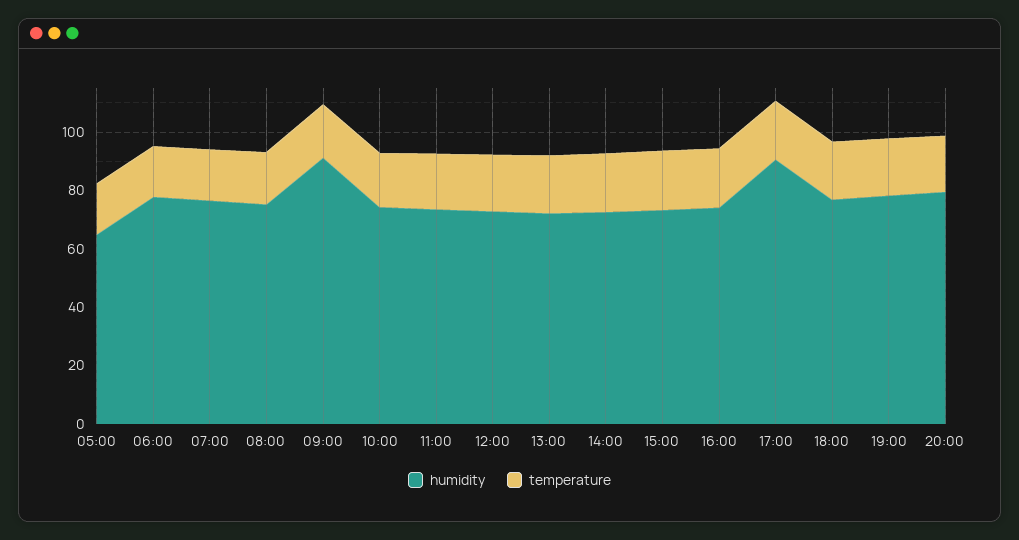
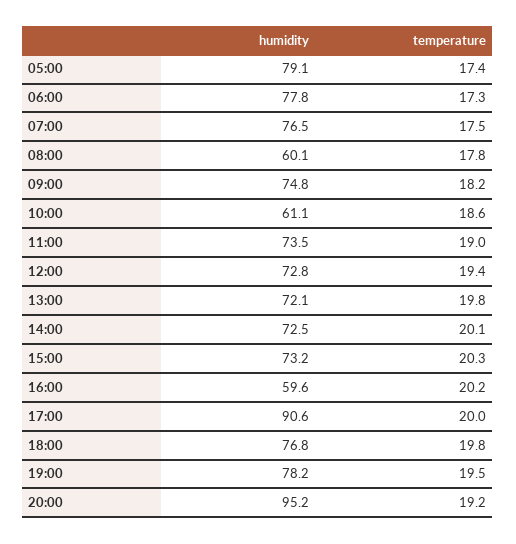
  {
    "humidity": {
-     "05:00": 65,
+     "05:00": 79.1,
      "06:00": 77.8,
      "07:00": 76.5,
-     "08:00": 75,
+     "08:00": 60.1,
-     "09:00": 90,
+     "09:00": 74.8,
-     "10:00": 75,
+     "10:00": 61.1,
      "11:00": 73.5,
      "12:00": 72.8,
      "13:00": 72.1,
      "14:00": 72.5,
      "15:00": 73.2,
-     "16:00": 75,
+     "16:00": 59.6,
      "17:00": 90.6,
      "18:00": 76.8,
      "19:00": 78.2,
-     "20:00": 80
+     "20:00": 95.2
    },
    "temperature": {
      "05:00": 17.4,
      "06:00": 17.3,
      "07:00": 17.5,
      "08:00": 17.8,
      "09:00": 18.2,
      "10:00": 18.6,
      "11:00": 19,
      "12:00": 19.4,
      "13:00": 19.8,
      "14:00": 20.1,
      "15:00": 20.3,
      "16:00": 20.2,
      "17:00": 20,
      "18:00": 19.8,
      "19:00": 19.5,
      "20:00": 19.2
    }
  }

